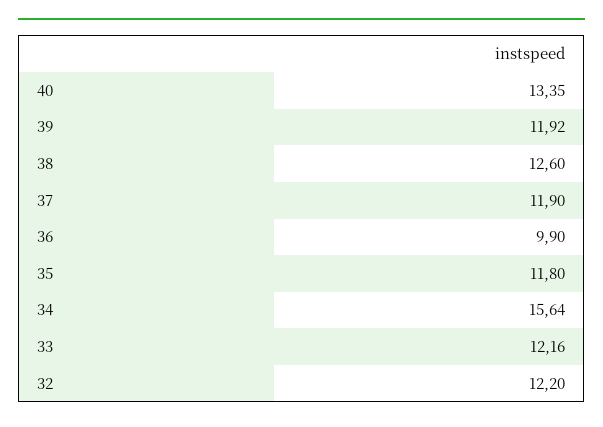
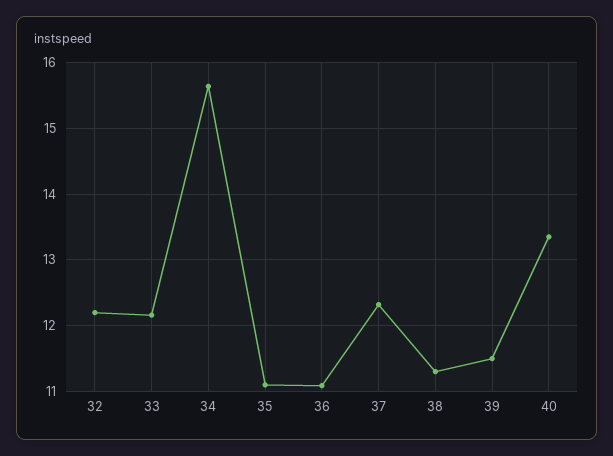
  {
    "40": 13.35,
-   "39": 11.92,
+   "39": 11.5,
-   "38": 12.6,
+   "38": 11.3,
-   "37": 11.9,
+   "37": 12.3,
-   "36": 9.9,
+   "36": 11.1,
-   "35": 11.8,
+   "35": 11.1,
    "34": 15.64,
    "33": 12.16,
    "32": 12.2
  }

